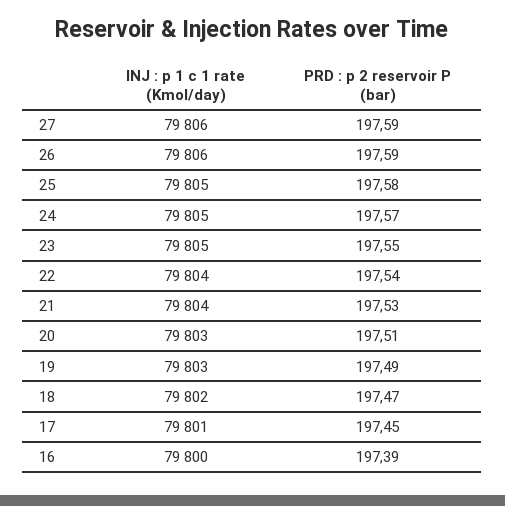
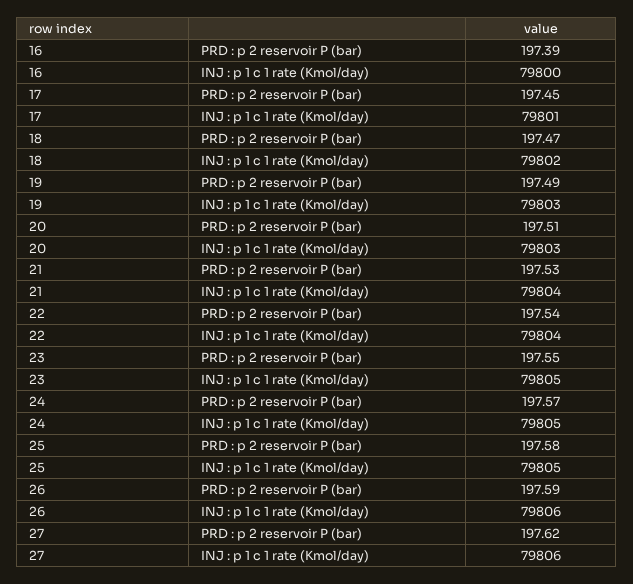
  {
    "INJ : p 1 c 1 rate (Kmol/day)": {
      "27": 79806,
      "26": 79806,
      "25": 79805,
      "24": 79805,
      "23": 79805,
      "22": 79804,
      "21": 79804,
      "20": 79803,
      "19": 79803,
      "18": 79802,
      "17": 79801,
      "16": 79800
    },
    "PRD : p 2 reservoir P (bar)": {
-     "27": 197.59,
+     "27": 197.62,
      "26": 197.59,
      "25": 197.58,
      "24": 197.57,
      "23": 197.55,
      "22": 197.54,
      "21": 197.53,
      "20": 197.51,
      "19": 197.49,
      "18": 197.47,
      "17": 197.45,
      "16": 197.39
    }
  }

